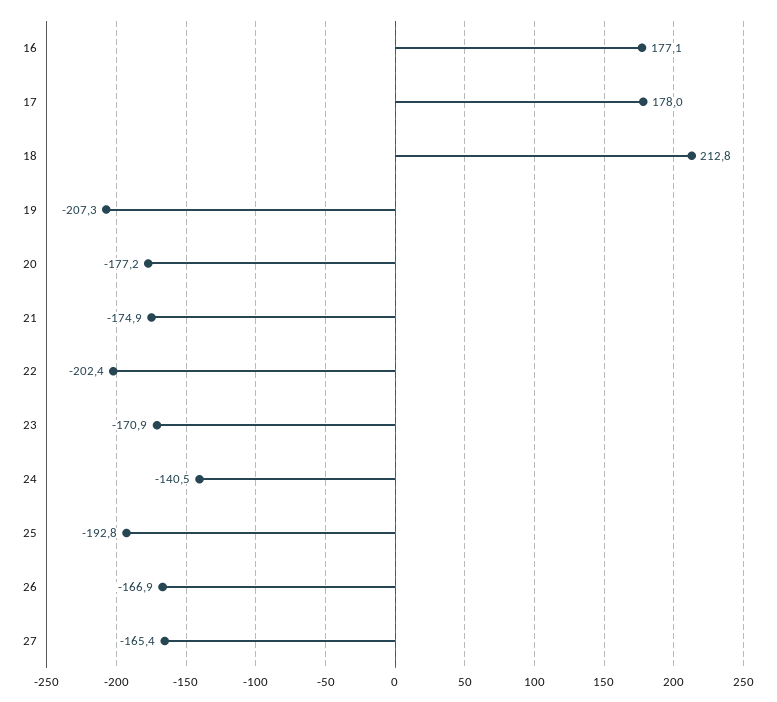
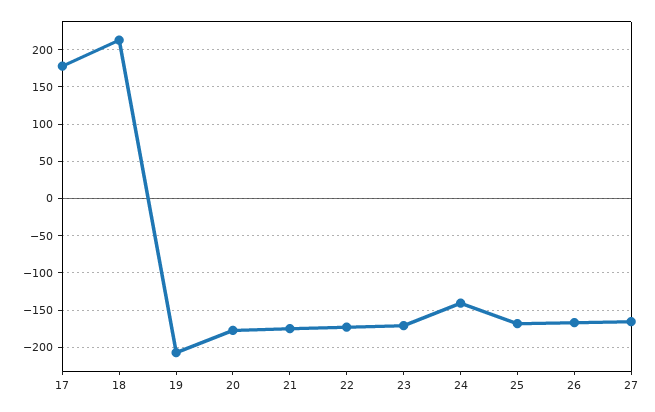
  {
-   "16": 177.1,
    "17": 178,
    "18": 212.8,
    "19": -207.3,
    "20": -177.2,
    "21": -174.9,
-   "22": -202.4,
+   "22": -170,
    "23": -170.9,
    "24": -140.5,
-   "25": -192.8,
+   "25": -170,
    "26": -166.9,
    "27": -165.4
  }

